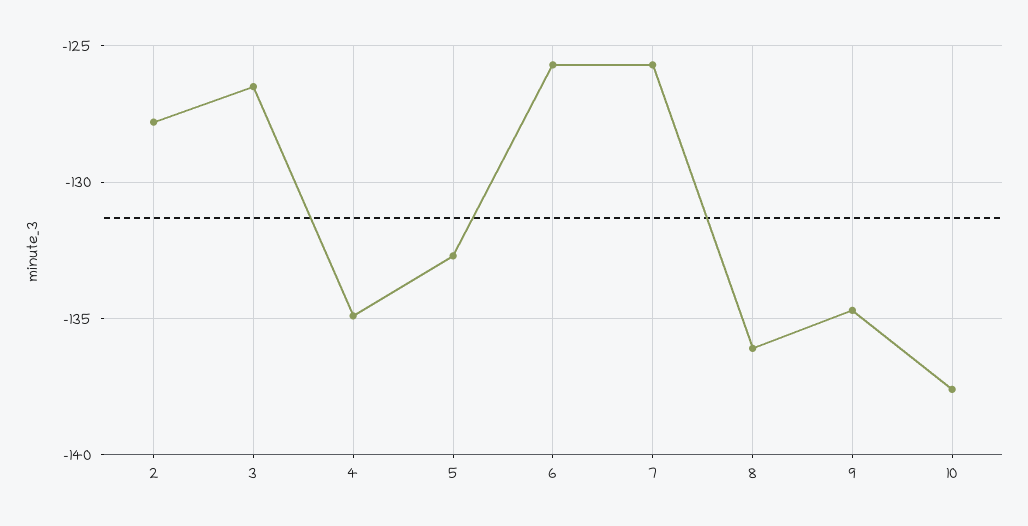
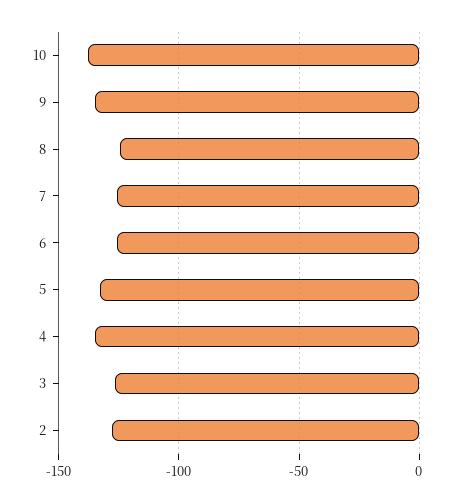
  {
    "2": -128,
    "3": -126.5,
    "4": -135,
    "5": -132.5,
    "6": -125.5,
    "7": -125.5,
-   "8": -136,
+   "8": -125,
    "9": -134.5,
    "10": -137.5
  }

